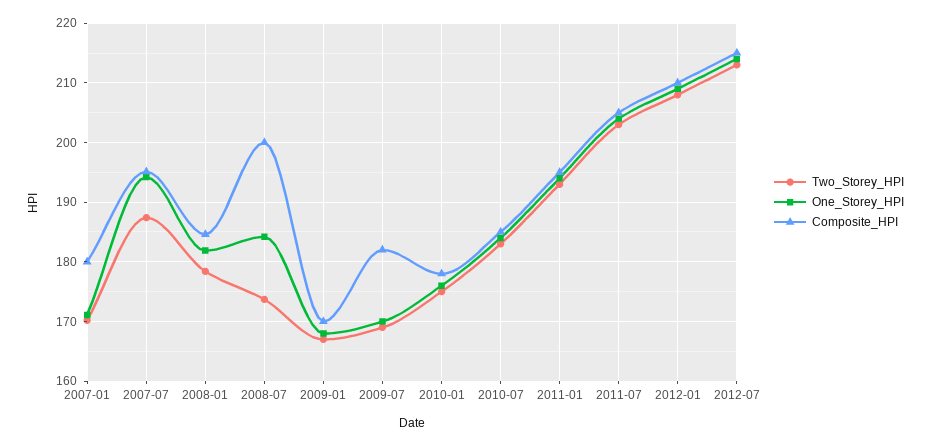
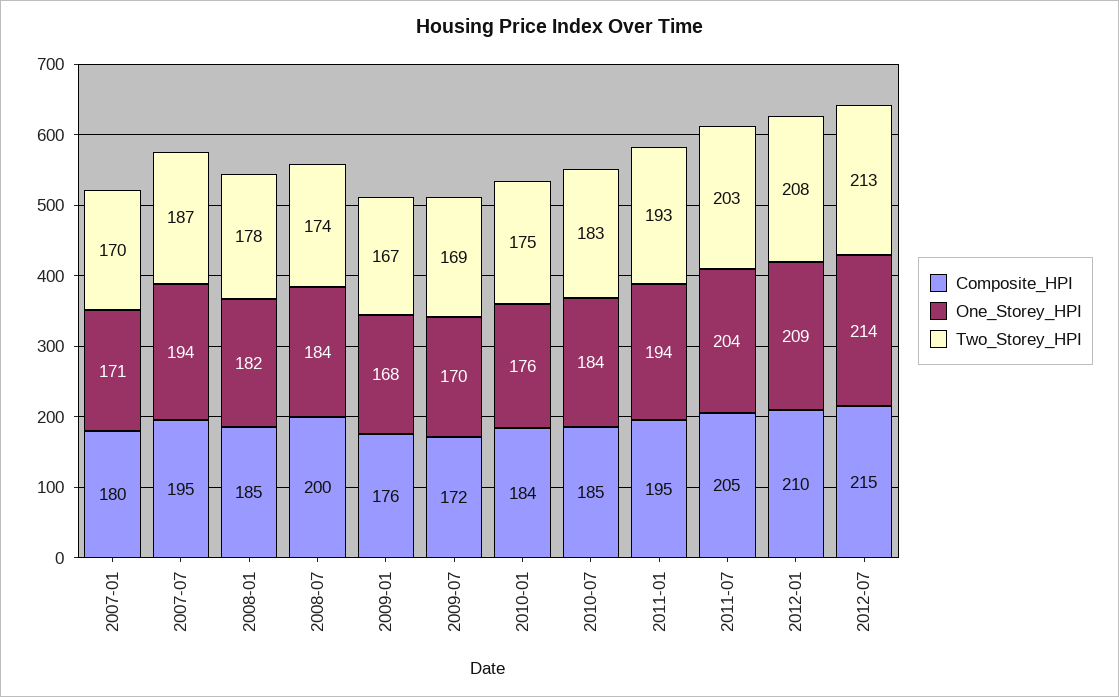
  {
    "Two_Storey_HPI": {
      "2007-01": 170,
      "2007-07": 187,
      "2008-01": 178,
      "2008-07": 174,
      "2009-01": 167,
      "2009-07": 169,
      "2010-01": 175,
      "2010-07": 183,
      "2011-01": 193,
      "2011-07": 203,
      "2012-01": 208,
      "2012-07": 213
    },
    "One_Storey_HPI": {
      "2007-01": 171,
      "2007-07": 194,
      "2008-01": 182,
      "2008-07": 184,
      "2009-01": 168,
      "2009-07": 170,
      "2010-01": 176,
      "2010-07": 184,
      "2011-01": 194,
      "2011-07": 204,
      "2012-01": 209,
      "2012-07": 214
    },
    "Composite_HPI": {
      "2007-01": 180,
      "2007-07": 195,
      "2008-01": 185,
      "2008-07": 200,
-     "2009-01": 170,
+     "2009-01": 176,
-     "2009-07": 182,
+     "2009-07": 172,
-     "2010-01": 178,
+     "2010-01": 184,
      "2010-07": 185,
      "2011-01": 195,
      "2011-07": 205,
      "2012-01": 210,
      "2012-07": 215
    }
  }

